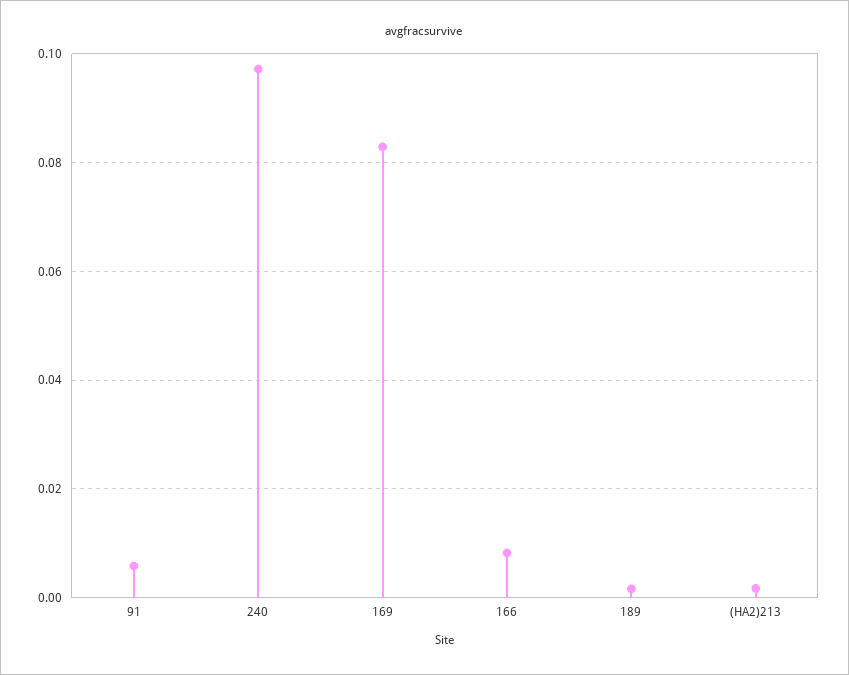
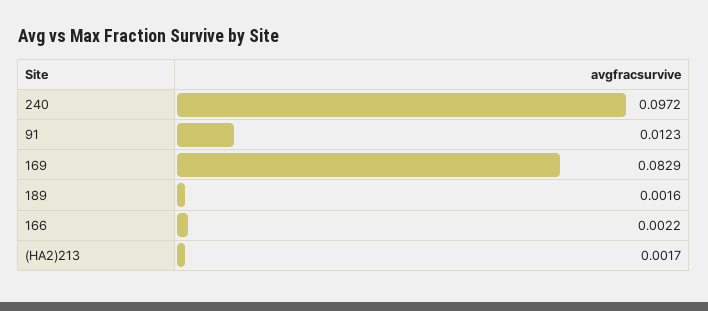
  {
-   "91": 0.006,
+   "91": 0.0123,
    "240": 0.0972,
    "169": 0.0829,
-   "166": 0.008,
+   "166": 0.0022,
    "189": 0.0016,
    "(HA2)213": 0.0017
  }

